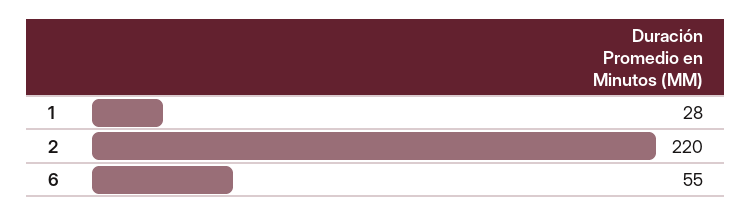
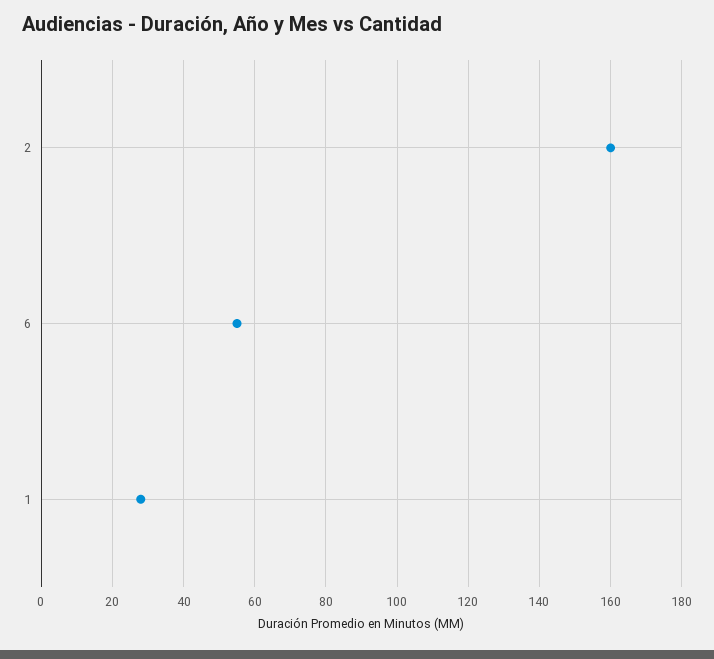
  {
    "1": 28,
-   "2": 220,
+   "2": 160,
    "6": 55
  }

